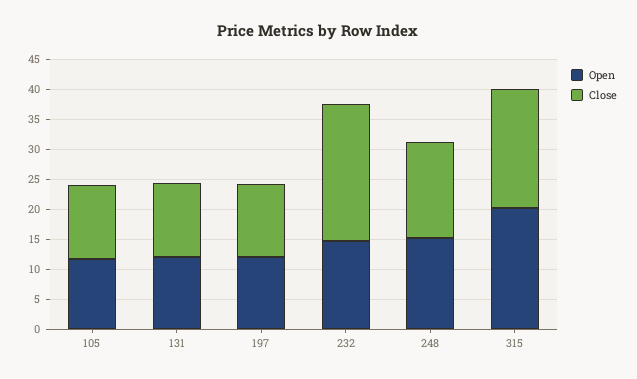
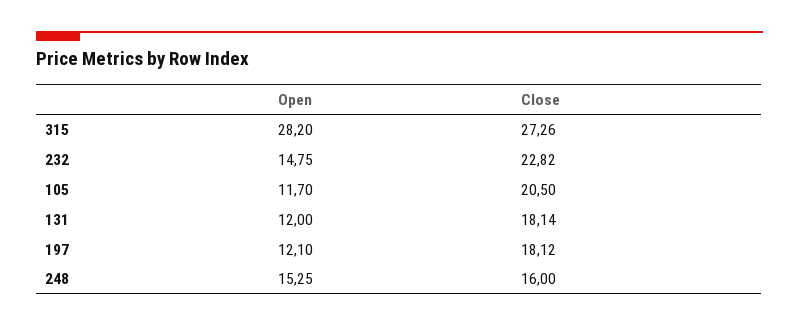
  {
    "Open": {
      "105": 11.7,
      "131": 12,
      "197": 12.1,
      "232": 14.75,
      "248": 15.25,
-     "315": 20
+     "315": 28.2
    },
    "Close": {
-     "105": 12.5,
+     "105": 20.5,
-     "131": 12.5,
+     "131": 18.14,
-     "197": 12.5,
+     "197": 18.12,
      "232": 22.82,
      "248": 16,
-     "315": 20
+     "315": 27.26
    }
  }

